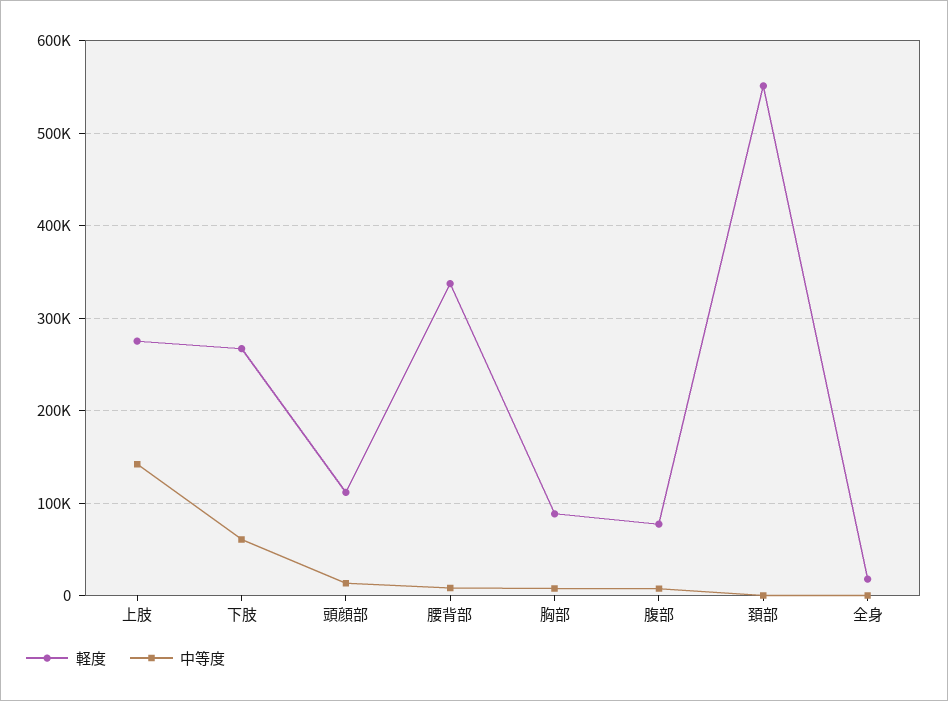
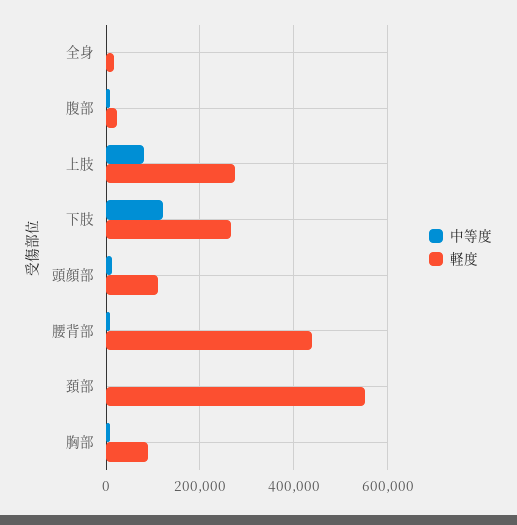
  {
    "軽度": {
      "上肢": 280000,
      "下肢": 270000,
      "頭顔部": 110000,
-     "腰背部": 340000,
+     "腰背部": 440000,
      "胸部": 90000,
-     "腹部": 80000,
+     "腹部": 20000,
      "頚部": 550000,
      "全身": 20000
    },
    "中等度": {
-     "上肢": 140000,
+     "上肢": 80000,
-     "下肢": 60000,
+     "下肢": 120000,
      "頭顔部": 10000,
      "腰背部": 10000,
      "胸部": 10000,
      "腹部": 10000,
      "頚部": 0,
      "全身": 0
    }
  }

